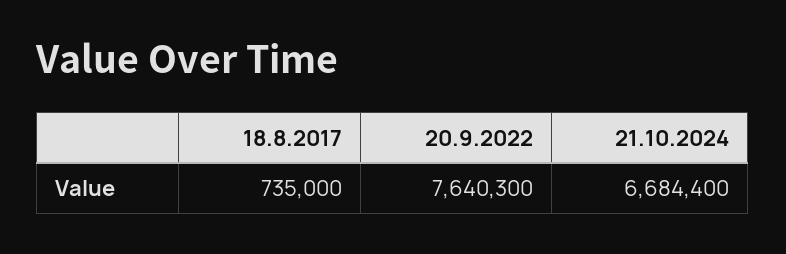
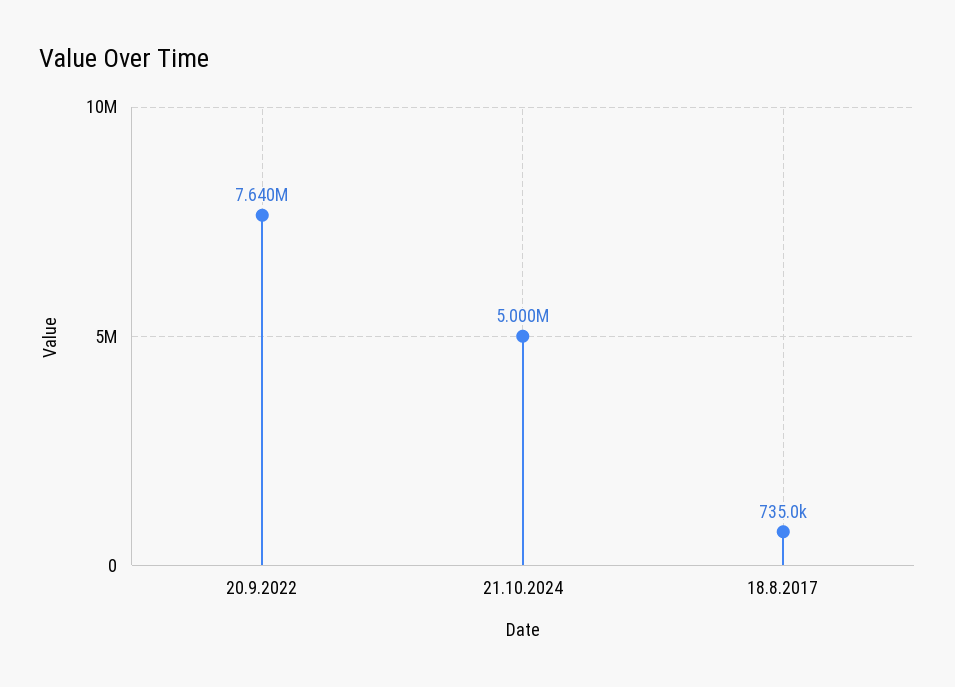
  {
    "18.8.2017": 735000,
    "20.9.2022": 7640300,
-   "21.10.2024": 6684400
+   "21.10.2024": 5000000
  }

